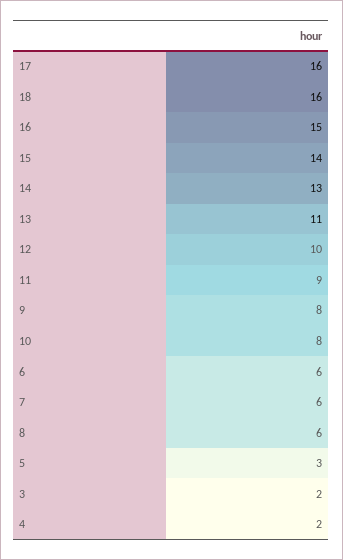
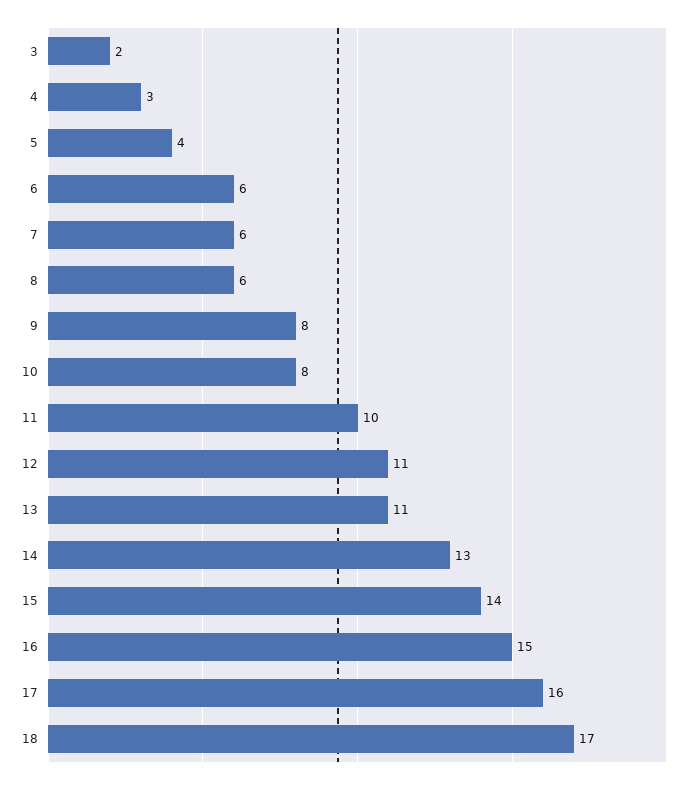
  {
    "17": 16,
-   "18": 16,
+   "18": 17,
    "16": 15,
    "15": 14,
    "14": 13,
    "13": 11,
-   "12": 10,
+   "12": 11,
-   "11": 9,
+   "11": 10,
    "9": 8,
    "10": 8,
    "6": 6,
    "7": 6,
    "8": 6,
-   "5": 3,
+   "5": 4,
    "3": 2,
-   "4": 2
+   "4": 3
  }

